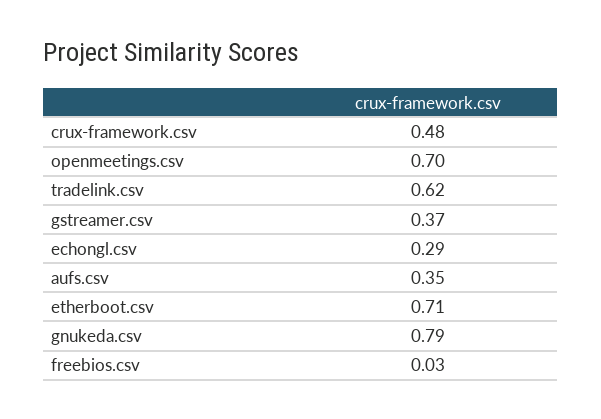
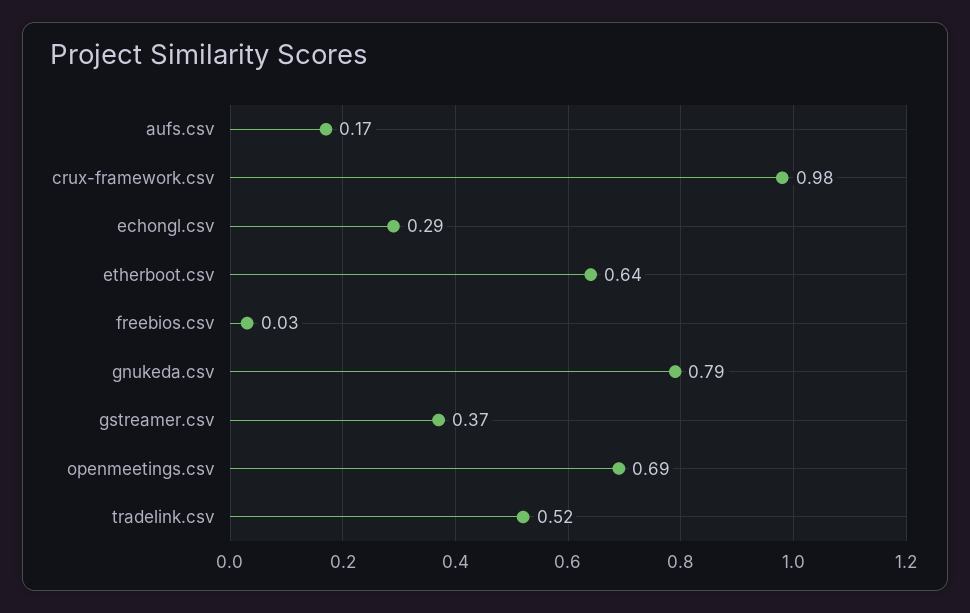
  {
-   "crux-framework.csv": 0.48,
+   "crux-framework.csv": 0.98,
-   "openmeetings.csv": 0.7,
+   "openmeetings.csv": 0.69,
-   "tradelink.csv": 0.62,
+   "tradelink.csv": 0.52,
    "gstreamer.csv": 0.37,
    "echongl.csv": 0.29,
-   "aufs.csv": 0.35,
+   "aufs.csv": 0.17,
-   "etherboot.csv": 0.71,
+   "etherboot.csv": 0.64,
    "gnukeda.csv": 0.79,
    "freebios.csv": 0.03
  }

